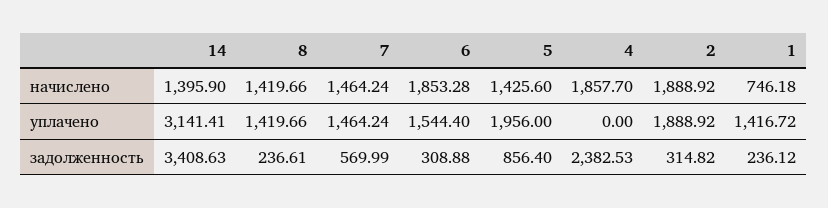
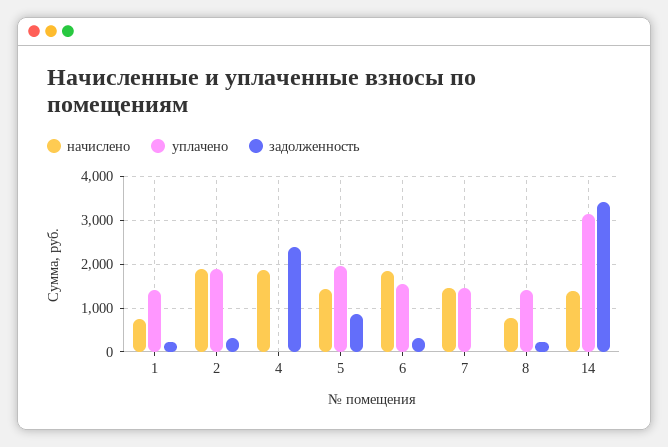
  {
    "начислено": {
      "14": 1395.9,
-     "8": 1419.66,
+     "8": 800,
      "7": 1464.24,
      "6": 1853.28,
      "5": 1425.6,
      "4": 1857.7,
      "2": 1888.92,
      "1": 746.18
    },
    "уплачено": {
      "14": 3141.41,
      "8": 1419.66,
      "7": 1464.24,
      "6": 1544.4,
      "5": 1956,
      "4": 0,
      "2": 1888.92,
      "1": 1416.72
    },
    "задолженность": {
      "14": 3408.63,
      "8": 236.61,
-     "7": 569.99,
+     "7": 0,
      "6": 308.88,
      "5": 856.4,
      "4": 2382.53,
      "2": 314.82,
      "1": 236.12
    }
  }

